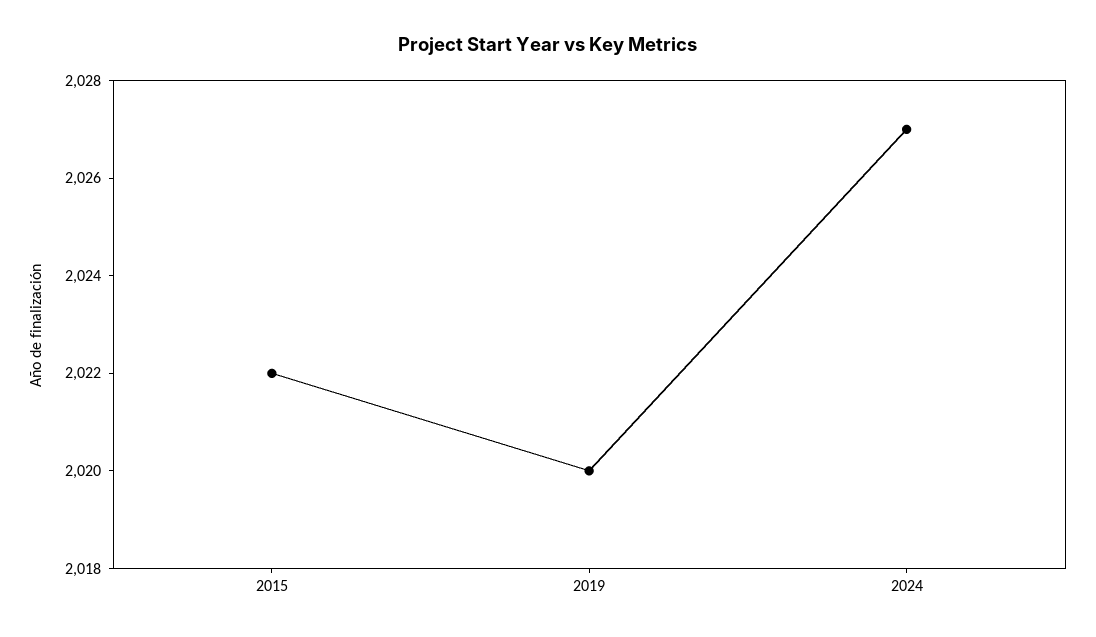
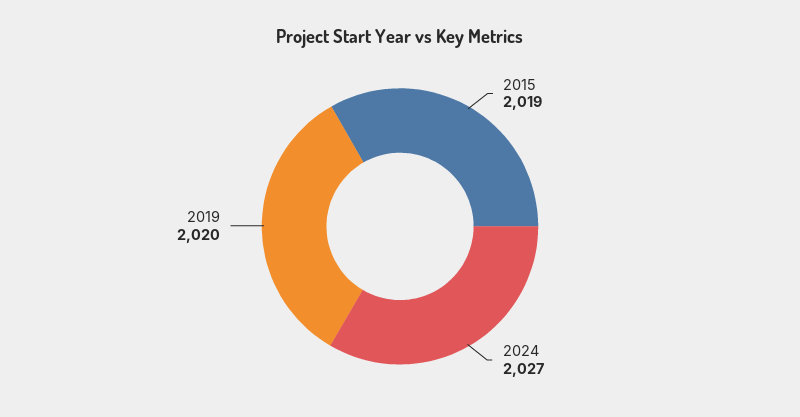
  {
-   "2015": 2022,
+   "2015": 2019,
    "2019": 2020,
    "2024": 2027
  }

